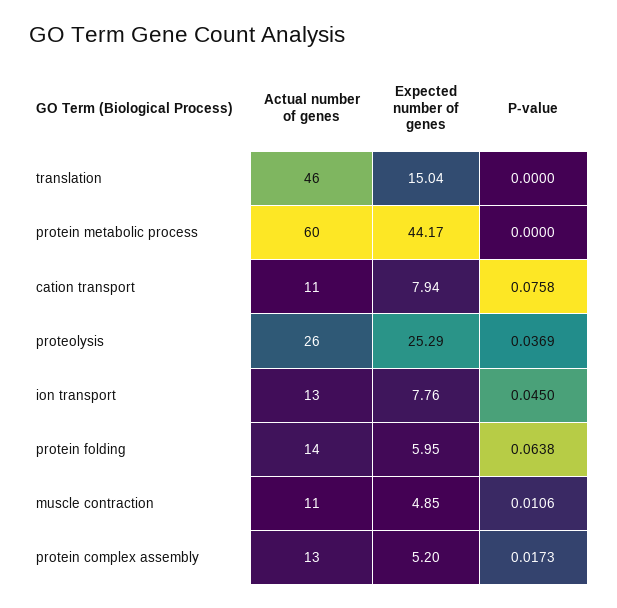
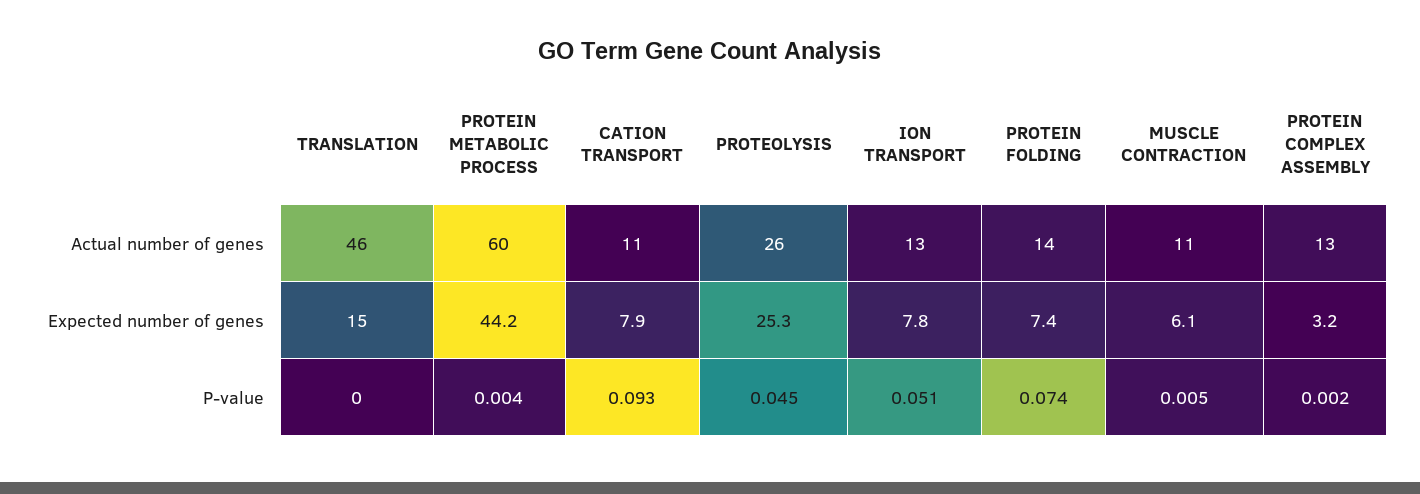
  {
    "Actual number of genes": {
      "translation": 46,
      "protein metabolic process": 60,
      "cation transport": 11,
      "proteolysis": 26,
      "ion transport": 13,
      "protein folding": 14,
      "muscle contraction": 11,
      "protein complex assembly": 13
    },
    "Expected number of genes": {
      "translation": 15.04,
      "protein metabolic process": 44.17,
      "cation transport": 7.94,
      "proteolysis": 25.29,
      "ion transport": 7.76,
-     "protein folding": 5.95,
+     "protein folding": 7.4,
-     "muscle contraction": 4.85,
+     "muscle contraction": 6.1,
-     "protein complex assembly": 5.2
+     "protein complex assembly": 3.2
    },
    "P-value": {
      "translation": 0,
-     "protein metabolic process": 0,
+     "protein metabolic process": 0.004,
-     "cation transport": 0.0758,
+     "cation transport": 0.093,
-     "proteolysis": 0.0369,
+     "proteolysis": 0.045,
-     "ion transport": 0.045,
+     "ion transport": 0.051,
-     "protein folding": 0.0638,
+     "protein folding": 0.074,
-     "muscle contraction": 0.0106,
+     "muscle contraction": 0.005,
-     "protein complex assembly": 0.0173
+     "protein complex assembly": 0.002
    }
  }

